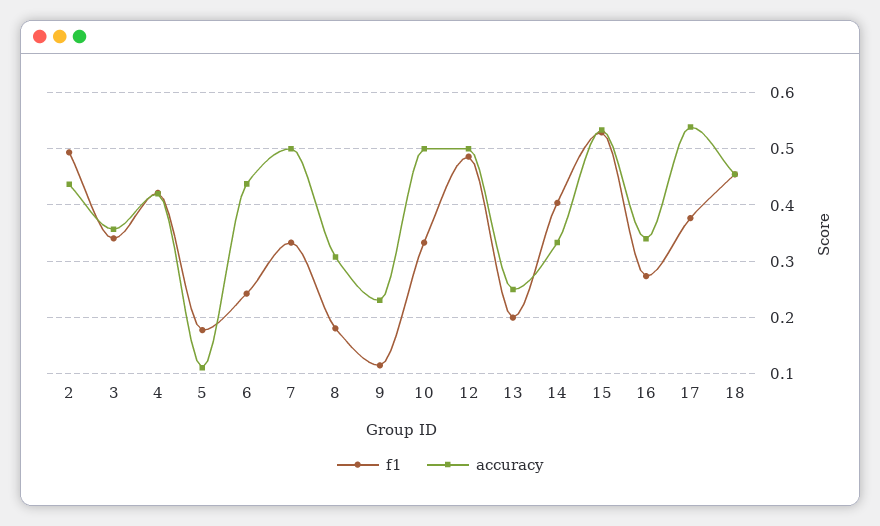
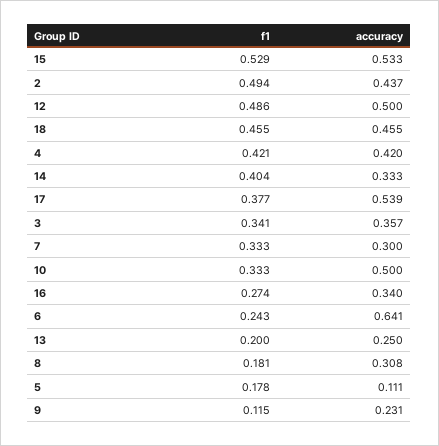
  {
    "f1": {
      "2": 0.494,
      "3": 0.341,
      "4": 0.421,
      "5": 0.178,
      "6": 0.243,
      "7": 0.333,
      "8": 0.181,
      "9": 0.115,
      "10": 0.333,
      "12": 0.486,
      "13": 0.2,
      "14": 0.404,
      "15": 0.529,
      "16": 0.274,
      "17": 0.377,
      "18": 0.455
    },
    "accuracy": {
      "2": 0.437,
      "3": 0.357,
      "4": 0.42,
      "5": 0.111,
-     "6": 0.44,
+     "6": 0.641,
-     "7": 0.5,
+     "7": 0.3,
      "8": 0.308,
      "9": 0.231,
      "10": 0.5,
      "12": 0.5,
      "13": 0.25,
      "14": 0.333,
      "15": 0.533,
      "16": 0.34,
      "17": 0.539,
      "18": 0.455
    }
  }

